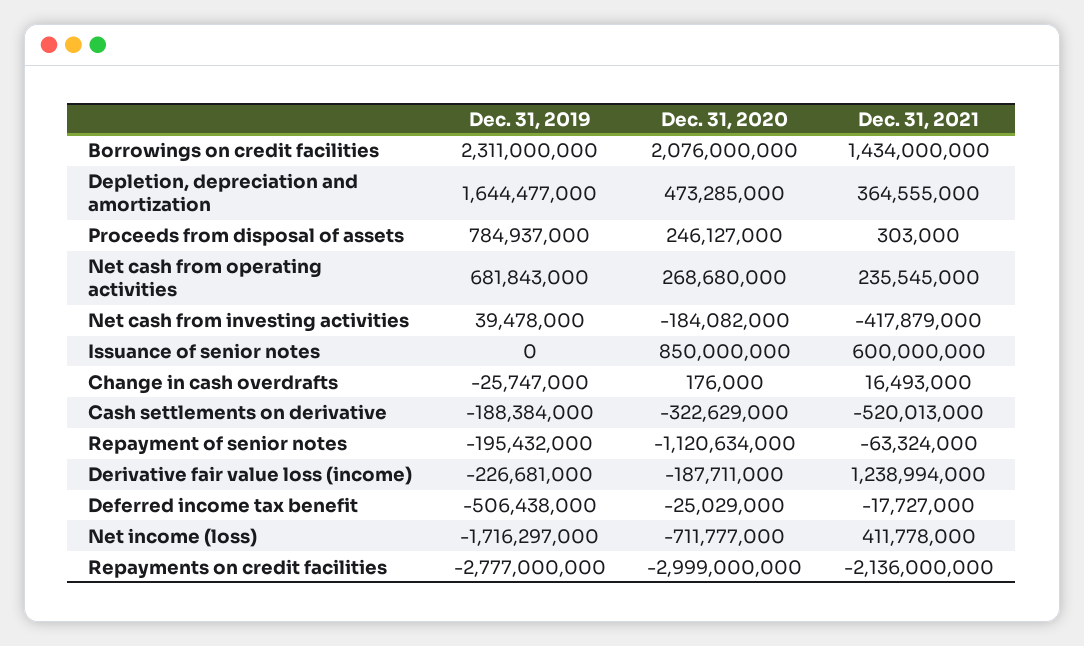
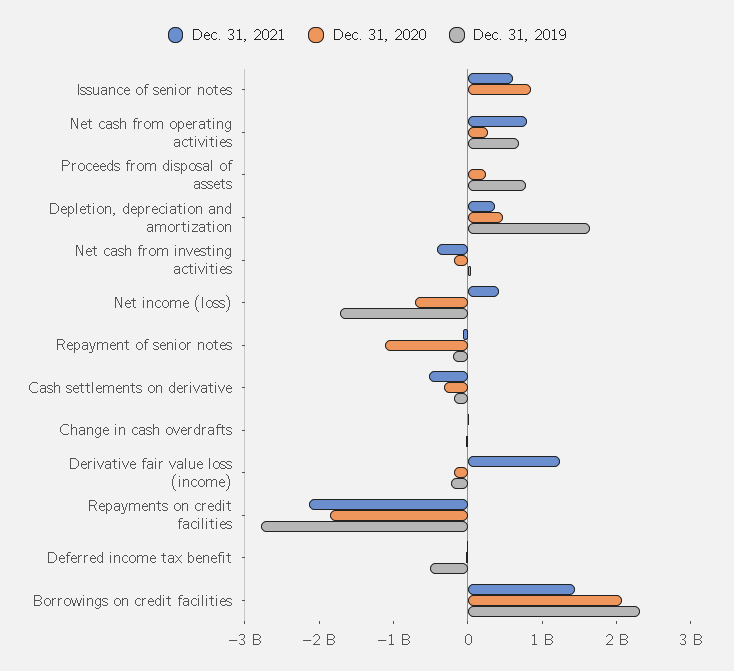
  {
    "Dec. 31, 2019": {
      "Borrowings on credit facilities": 2311000000,
      "Depletion, depreciation and amortization": 1644477000,
      "Proceeds from disposal of assets": 784937000,
      "Net cash from operating activities": 681843000,
      "Net cash from investing activities": 39478000,
      "Issuance of senior notes": 0,
      "Change in cash overdrafts": -25747000,
      "Cash settlements on derivative": -188384000,
      "Repayment of senior notes": -195432000,
      "Derivative fair value loss (income)": -226681000,
      "Deferred income tax benefit": -506438000,
      "Net income (loss)": -1716297000,
      "Repayments on credit facilities": -2777000000
    },
    "Dec. 31, 2020": {
      "Borrowings on credit facilities": 2076000000,
      "Depletion, depreciation and amortization": 473285000,
      "Proceeds from disposal of assets": 246127000,
      "Net cash from operating activities": 268680000,
      "Net cash from investing activities": -184082000,
      "Issuance of senior notes": 850000000,
      "Change in cash overdrafts": 176000,
      "Cash settlements on derivative": -322629000,
      "Repayment of senior notes": -1120634000,
      "Derivative fair value loss (income)": -187711000,
      "Deferred income tax benefit": -25029000,
      "Net income (loss)": -711777000,
-     "Repayments on credit facilities": -2999000000
+     "Repayments on credit facilities": -1800000000
    },
    "Dec. 31, 2021": {
      "Borrowings on credit facilities": 1434000000,
      "Depletion, depreciation and amortization": 364555000,
      "Proceeds from disposal of assets": 303000,
-     "Net cash from operating activities": 235545000,
+     "Net cash from operating activities": 800000000,
      "Net cash from investing activities": -417879000,
      "Issuance of senior notes": 600000000,
      "Change in cash overdrafts": 16493000,
      "Cash settlements on derivative": -520013000,
      "Repayment of senior notes": -63324000,
      "Derivative fair value loss (income)": 1238994000,
      "Deferred income tax benefit": -17727000,
      "Net income (loss)": 411778000,
      "Repayments on credit facilities": -2136000000
    }
  }

